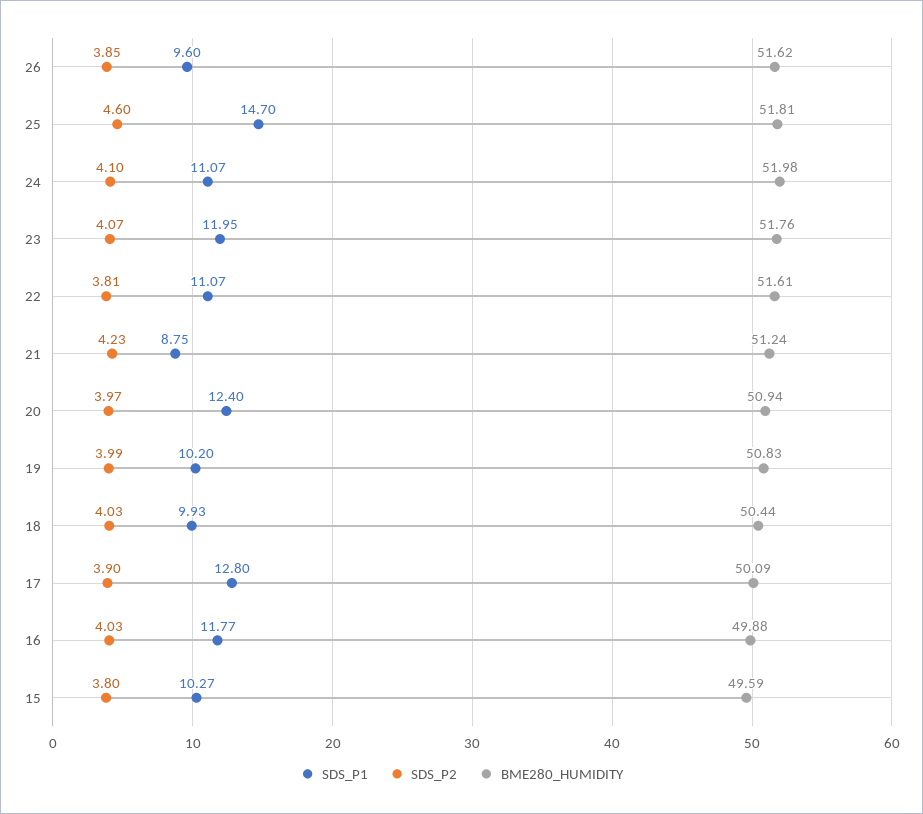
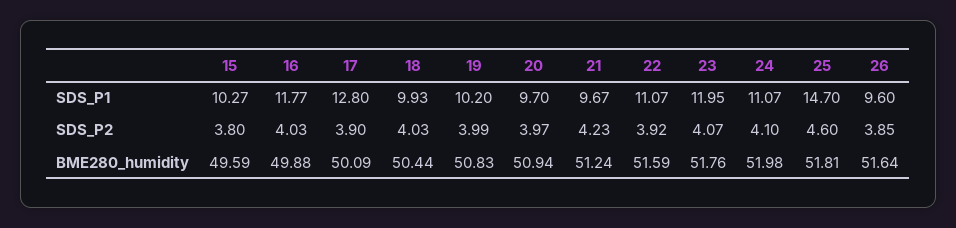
  {
    "SDS_P1": {
      "26": 9.6,
      "25": 14.7,
      "24": 11.07,
      "23": 11.95,
      "22": 11.07,
-     "21": 8.75,
+     "21": 9.67,
-     "20": 12.4,
+     "20": 9.7,
      "19": 10.2,
      "18": 9.93,
      "17": 12.8,
      "16": 11.77,
      "15": 10.27
    },
    "SDS_P2": {
      "26": 3.85,
      "25": 4.6,
      "24": 4.1,
      "23": 4.07,
-     "22": 3.81,
+     "22": 3.92,
      "21": 4.23,
      "20": 3.97,
      "19": 3.99,
      "18": 4.03,
      "17": 3.9,
      "16": 4.03,
      "15": 3.8
    },
    "BME280_HUMIDITY": {
-     "26": 51.62,
+     "26": 51.64,
      "25": 51.81,
      "24": 51.98,
      "23": 51.76,
-     "22": 51.61,
+     "22": 51.59,
      "21": 51.24,
      "20": 50.94,
      "19": 50.83,
      "18": 50.44,
      "17": 50.09,
      "16": 49.88,
      "15": 49.59
    }
  }

